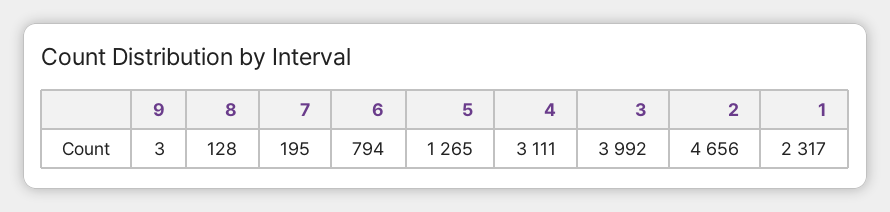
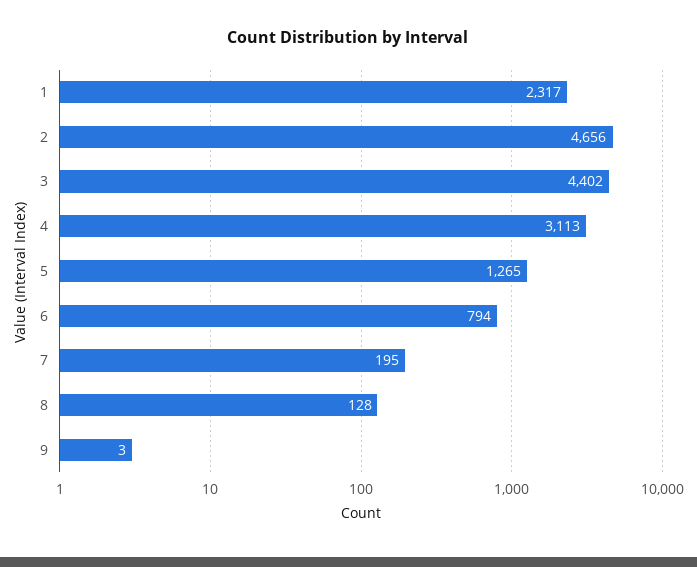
  {
    "9": 3,
    "8": 128,
    "7": 195,
    "6": 794,
    "5": 1265,
-   "4": 3111,
+   "4": 3113,
-   "3": 3992,
+   "3": 4402,
    "2": 4656,
    "1": 2317
  }

